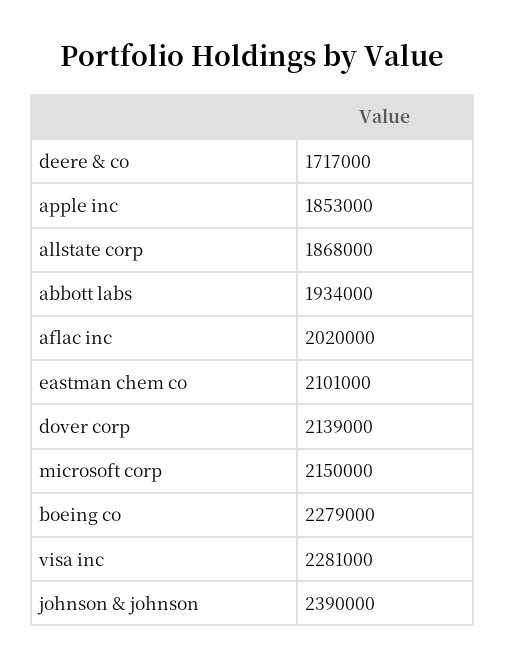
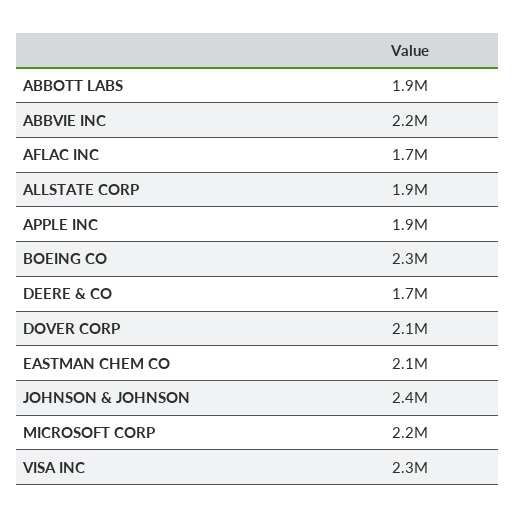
  {
    "deere & co": 1717000,
    "apple inc": 1853000,
    "allstate corp": 1868000,
    "abbott labs": 1934000,
-   "aflac inc": 2020000,
+   "aflac inc": 1700000,
    "eastman chem co": 2101000,
    "dover corp": 2139000,
    "microsoft corp": 2150000,
    "boeing co": 2279000,
    "visa inc": 2281000,
-   "johnson & johnson": 2390000
+   "johnson & johnson": 2390000,
+   "ABBVIE INC": 2200000
  }

